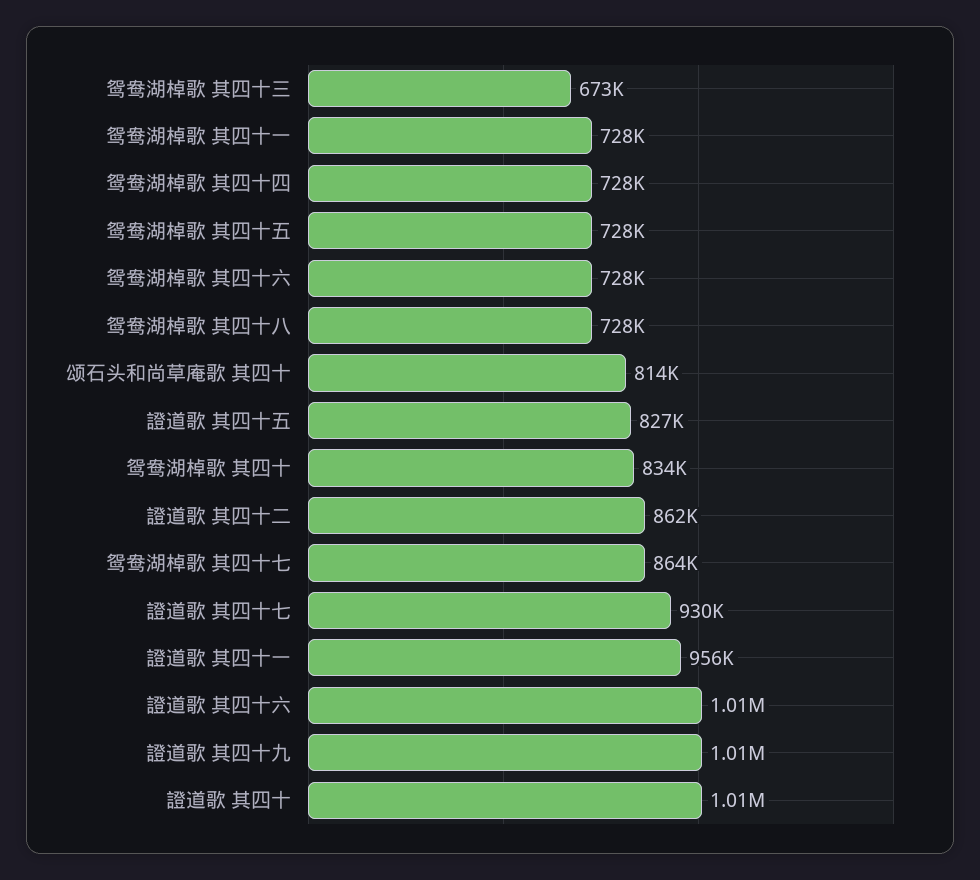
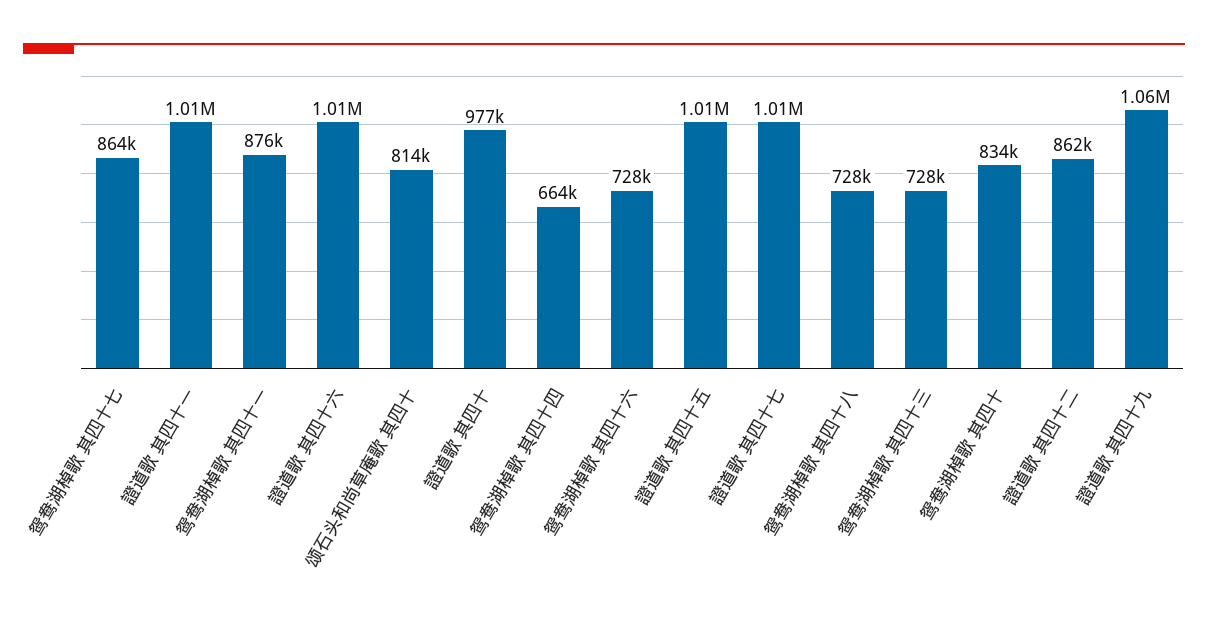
  {
-   "鸳鸯湖棹歌 其四十三": 673000,
+   "鸳鸯湖棹歌 其四十三": 728000,
-   "鸳鸯湖棹歌 其四十一": 728000,
+   "鸳鸯湖棹歌 其四十一": 876000,
-   "鸳鸯湖棹歌 其四十四": 728000,
+   "鸳鸯湖棹歌 其四十四": 664000,
-   "鸳鸯湖棹歌 其四十五": 728000,
    "鸳鸯湖棹歌 其四十六": 728000,
    "鸳鸯湖棹歌 其四十八": 728000,
    "颂石头和尚草庵歌 其四十": 814000,
-   "證道歌 其四十五": 827000,
+   "證道歌 其四十五": 1010000,
    "鸳鸯湖棹歌 其四十": 834000,
    "證道歌 其四十二": 862000,
    "鸳鸯湖棹歌 其四十七": 864000,
-   "證道歌 其四十七": 930000,
+   "證道歌 其四十七": 1010000,
-   "證道歌 其四十一": 956000,
+   "證道歌 其四十一": 1010000,
    "證道歌 其四十六": 1010000,
-   "證道歌 其四十九": 1010000,
+   "證道歌 其四十九": 1060000,
-   "證道歌 其四十": 1010000
+   "證道歌 其四十": 977000
  }

